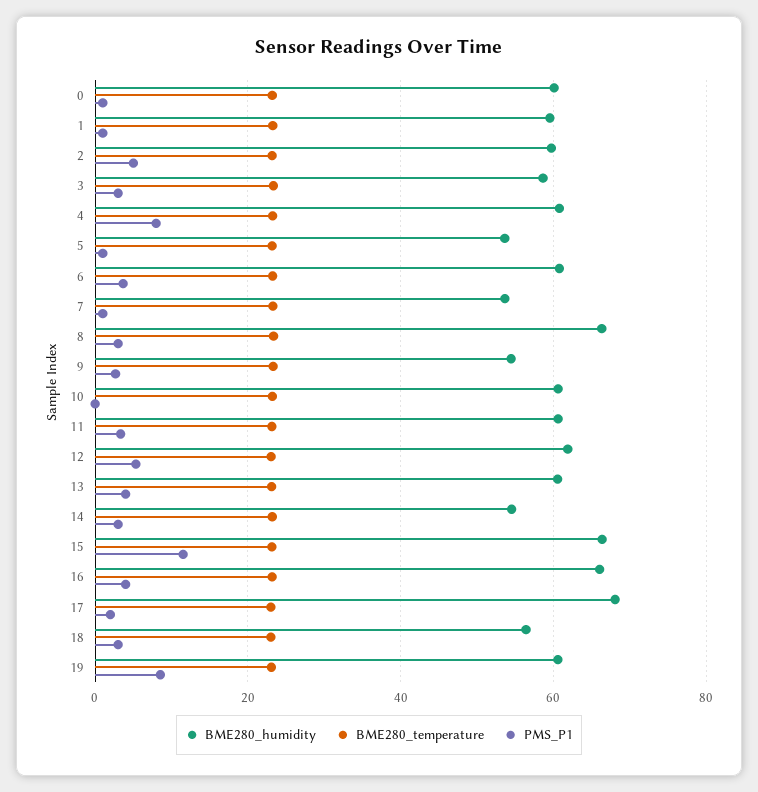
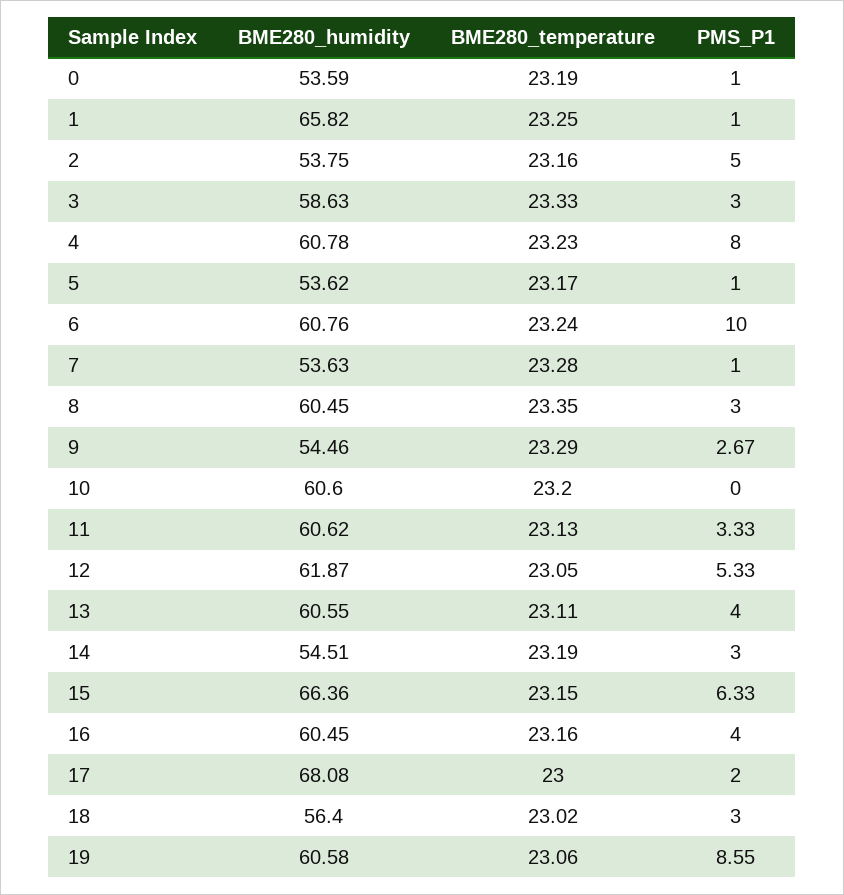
  {
    "BME280_humidity": {
-     "0": 60,
+     "0": 53.59,
-     "1": 60,
+     "1": 65.82,
-     "2": 60,
+     "2": 53.75,
      "3": 58.63,
      "4": 60.78,
      "5": 53.62,
      "6": 60.76,
      "7": 53.63,
-     "8": 66,
+     "8": 60.45,
      "9": 54.46,
      "10": 60.6,
      "11": 60.62,
      "12": 61.87,
      "13": 60.55,
      "14": 54.51,
      "15": 66.36,
-     "16": 66,
+     "16": 60.45,
      "17": 68.08,
      "18": 56.4,
      "19": 60.58
    },
    "BME280_temperature": {
      "0": 23.19,
      "1": 23.25,
      "2": 23.16,
      "3": 23.33,
      "4": 23.23,
      "5": 23.17,
      "6": 23.24,
      "7": 23.28,
      "8": 23.35,
      "9": 23.29,
      "10": 23.2,
      "11": 23.13,
      "12": 23.05,
      "13": 23.11,
      "14": 23.19,
      "15": 23.15,
      "16": 23.16,
      "17": 23,
      "18": 23.02,
      "19": 23.06
    },
    "PMS_P1": {
      "0": 1,
      "1": 1,
      "2": 5,
      "3": 3,
      "4": 8,
      "5": 1,
-     "6": 4,
+     "6": 10,
      "7": 1,
      "8": 3,
      "9": 2.67,
      "10": 0,
      "11": 3.33,
      "12": 5.33,
      "13": 4,
      "14": 3,
-     "15": 12,
+     "15": 6.33,
      "16": 4,
      "17": 2,
      "18": 3,
      "19": 8.55
    }
  }

